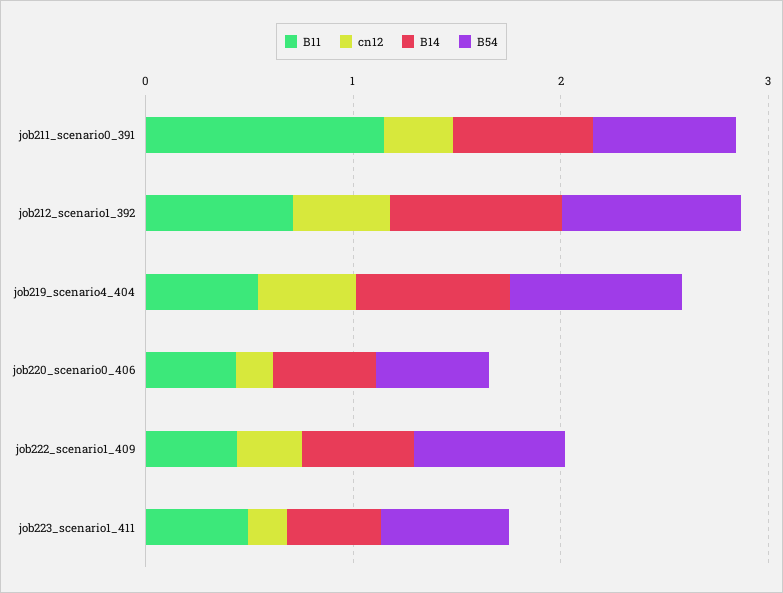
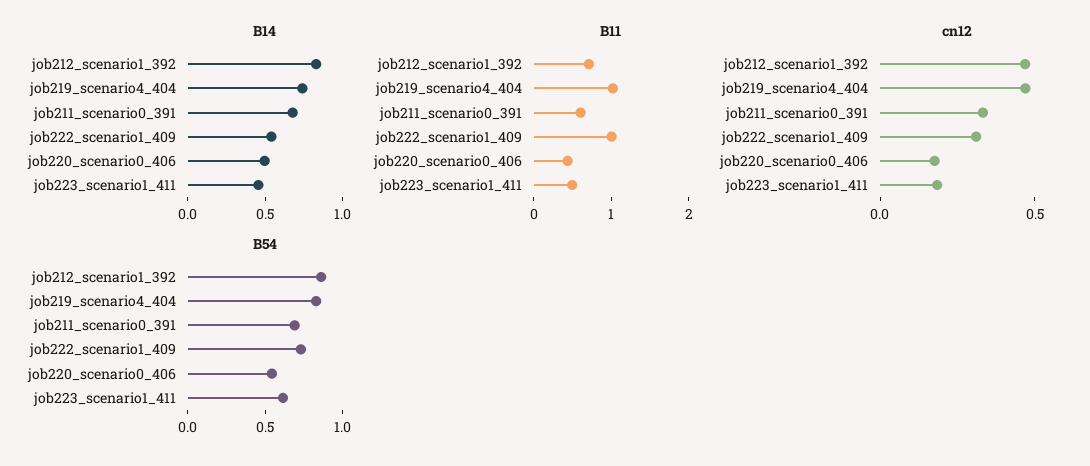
  {
    "B11": {
-     "job211_scenario0_391": 1.2,
+     "job211_scenario0_391": 0.6,
      "job212_scenario1_392": 0.8,
-     "job219_scenario4_404": 0.6,
+     "job219_scenario4_404": 1,
      "job220_scenario0_406": 0.4,
-     "job222_scenario1_409": 0.4,
+     "job222_scenario1_409": 1,
      "job223_scenario1_411": 0.4
    },
    "cn12": {
      "job211_scenario0_391": 0.3,
      "job212_scenario1_392": 0.5,
      "job219_scenario4_404": 0.5,
      "job220_scenario0_406": 0.2,
      "job222_scenario1_409": 0.3,
      "job223_scenario1_411": 0.2
    },
    "B14": {
      "job211_scenario0_391": 0.7,
      "job212_scenario1_392": 0.8,
      "job219_scenario4_404": 0.7,
      "job220_scenario0_406": 0.5,
      "job222_scenario1_409": 0.5,
      "job223_scenario1_411": 0.5
    },
    "B54": {
      "job211_scenario0_391": 0.7,
      "job212_scenario1_392": 0.9,
      "job219_scenario4_404": 0.8,
      "job220_scenario0_406": 0.5,
      "job222_scenario1_409": 0.7,
      "job223_scenario1_411": 0.6
    }
  }

